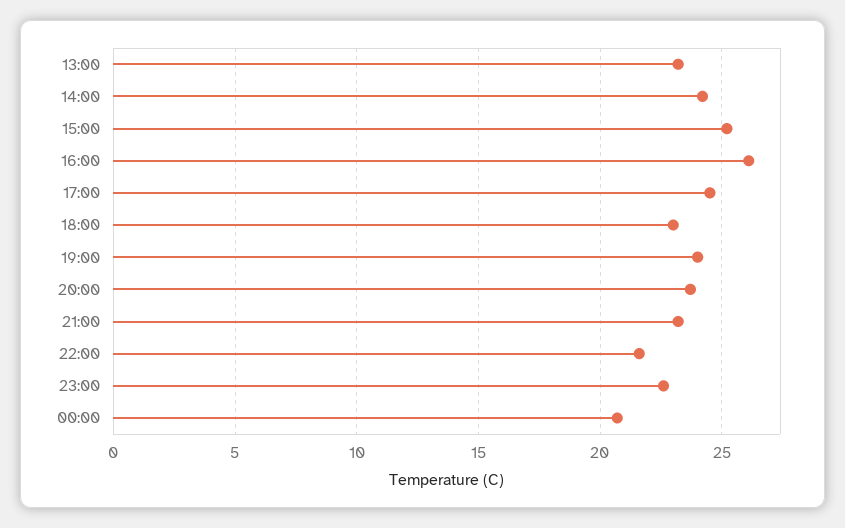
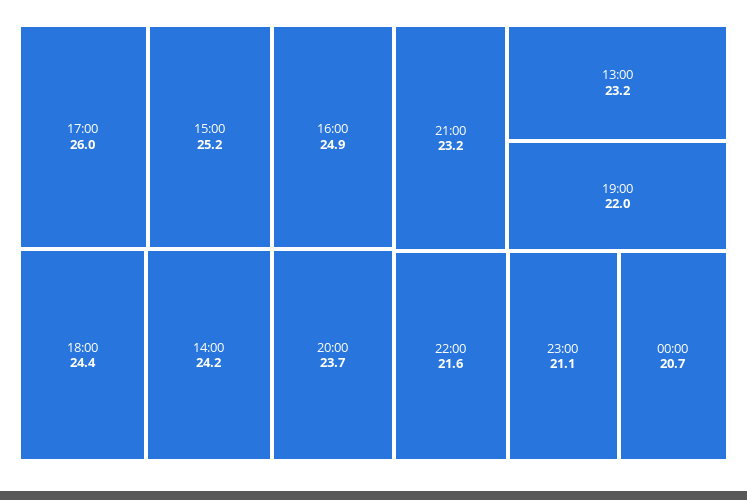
  {
    "13:00": 23.2,
    "14:00": 24.2,
    "15:00": 25.2,
-   "16:00": 26,
+   "16:00": 24.9,
-   "17:00": 24.5,
+   "17:00": 26,
-   "18:00": 23,
+   "18:00": 24.4,
-   "19:00": 24,
+   "19:00": 22,
    "20:00": 23.7,
    "21:00": 23.2,
    "22:00": 21.6,
-   "23:00": 22.5,
+   "23:00": 21.1,
    "00:00": 20.7
  }

